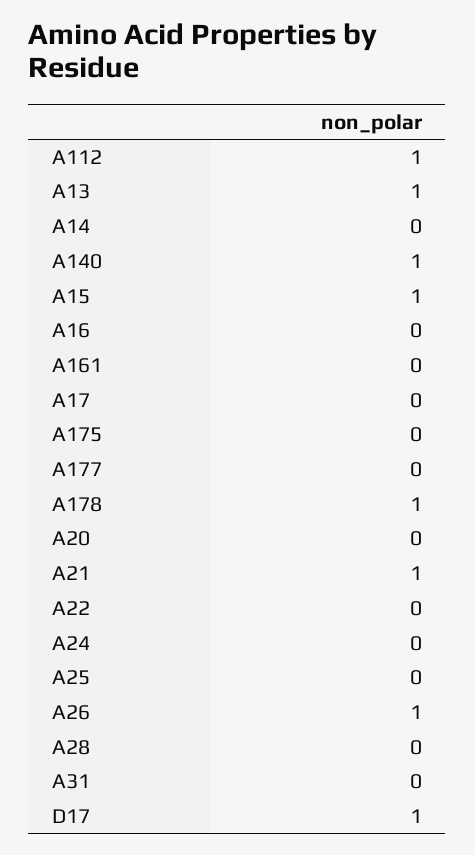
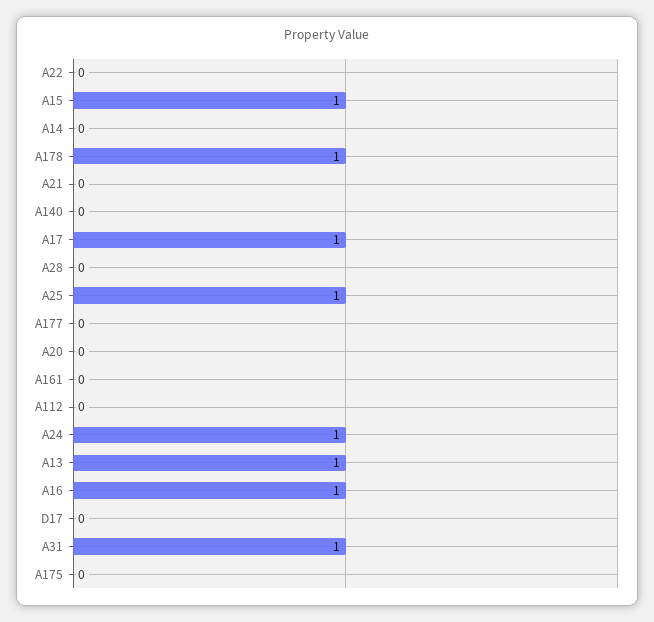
  {
-   "A112": 1,
+   "A112": 0,
    "A13": 1,
    "A14": 0,
-   "A140": 1,
+   "A140": 0,
    "A15": 1,
-   "A16": 0,
+   "A16": 1,
    "A161": 0,
-   "A17": 0,
+   "A17": 1,
    "A175": 0,
    "A177": 0,
    "A178": 1,
    "A20": 0,
-   "A21": 1,
+   "A21": 0,
    "A22": 0,
-   "A24": 0,
+   "A24": 1,
-   "A25": 0,
+   "A25": 1,
-   "A26": 1,
    "A28": 0,
-   "A31": 0,
+   "A31": 1,
-   "D17": 1
+   "D17": 0
  }

